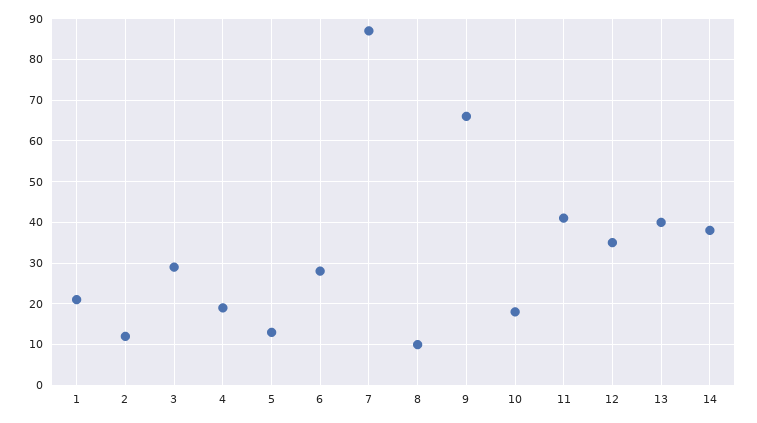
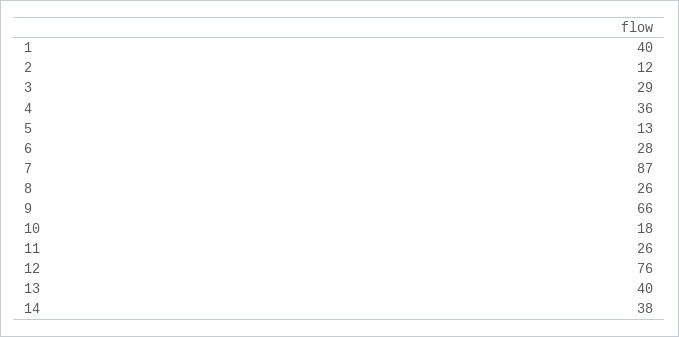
  {
-   "1": 20,
+   "1": 40,
    "2": 12,
    "3": 29,
-   "4": 20,
+   "4": 36,
    "5": 13,
    "6": 28,
    "7": 87,
-   "8": 10,
+   "8": 26,
    "9": 66,
    "10": 18,
-   "11": 40,
+   "11": 26,
-   "12": 35,
+   "12": 76,
    "13": 40,
    "14": 38
  }

